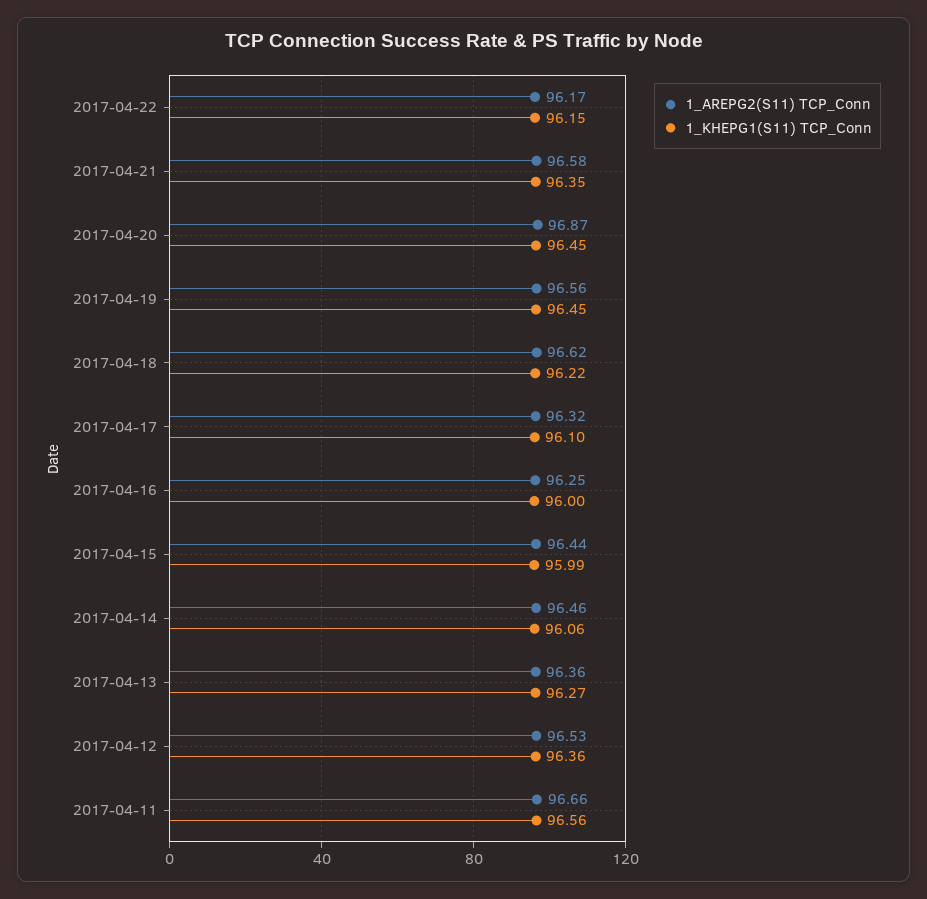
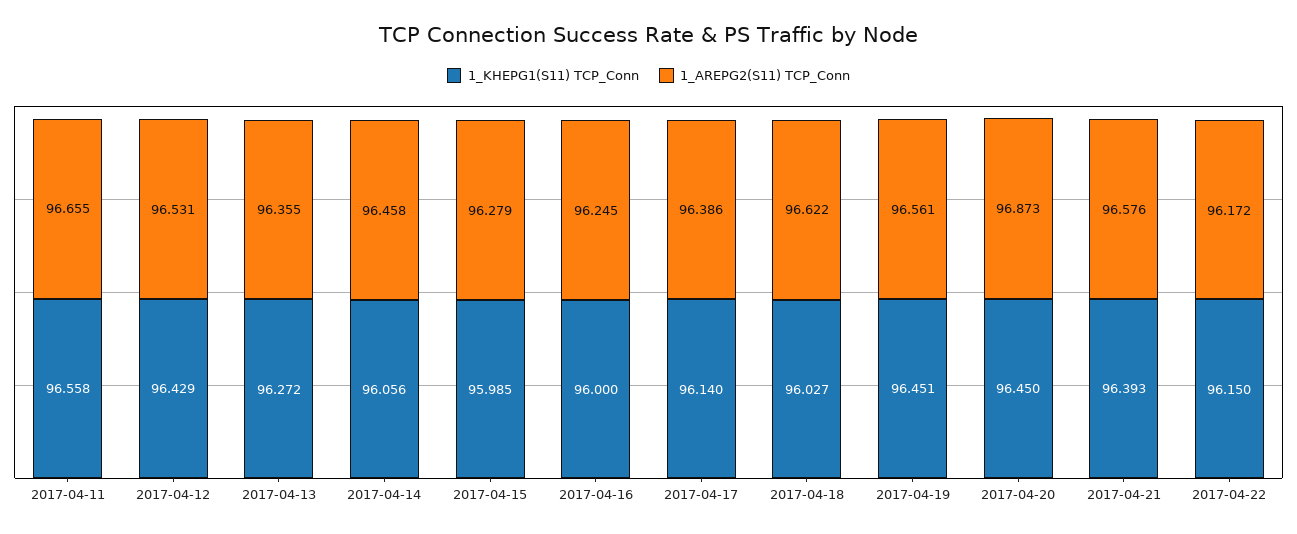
  {
    "1_AREPG2(S11) TCP_Conn": {
      "2017-04-22": 96.172,
      "2017-04-21": 96.576,
      "2017-04-20": 96.873,
      "2017-04-19": 96.561,
      "2017-04-18": 96.622,
-     "2017-04-17": 96.32,
+     "2017-04-17": 96.386,
      "2017-04-16": 96.245,
-     "2017-04-15": 96.44,
+     "2017-04-15": 96.279,
      "2017-04-14": 96.458,
      "2017-04-13": 96.355,
      "2017-04-12": 96.531,
      "2017-04-11": 96.655
    },
    "1_KHEPG1(S11) TCP_Conn": {
      "2017-04-22": 96.15,
-     "2017-04-21": 96.35,
+     "2017-04-21": 96.393,
      "2017-04-20": 96.45,
      "2017-04-19": 96.451,
-     "2017-04-18": 96.22,
+     "2017-04-18": 96.027,
-     "2017-04-17": 96.1,
+     "2017-04-17": 96.14,
      "2017-04-16": 96,
      "2017-04-15": 95.985,
      "2017-04-14": 96.056,
      "2017-04-13": 96.272,
-     "2017-04-12": 96.36,
+     "2017-04-12": 96.429,
      "2017-04-11": 96.558
    }
  }

